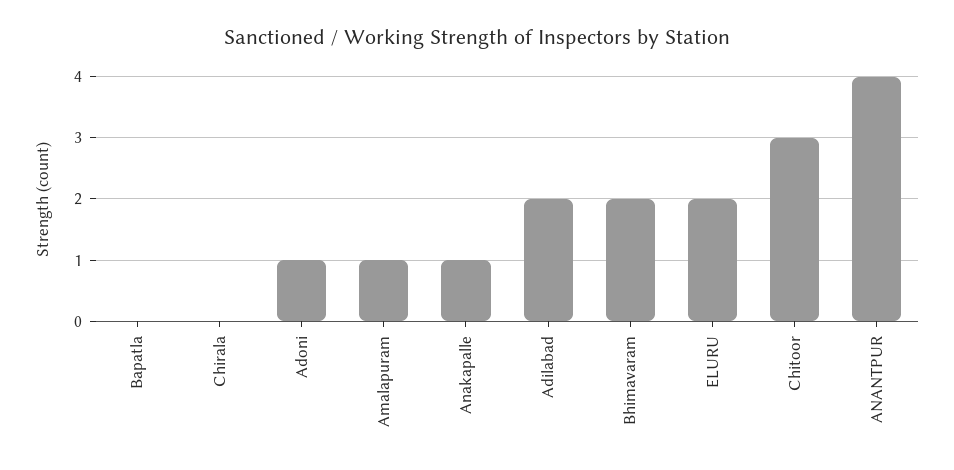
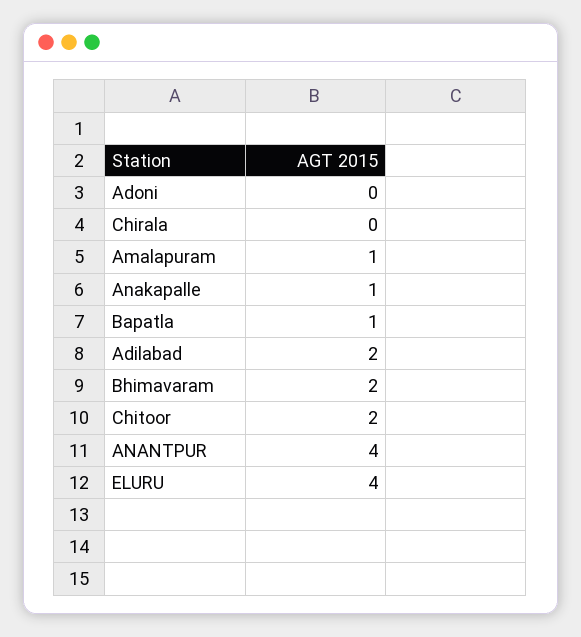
  {
-   "Bapatla": 0,
+   "Bapatla": 1,
    "Chirala": 0,
-   "Adoni": 1,
+   "Adoni": 0,
    "Amalapuram": 1,
    "Anakapalle": 1,
    "Adilabad": 2,
    "Bhimavaram": 2,
-   "ELURU": 2,
+   "ELURU": 4,
-   "Chitoor": 3,
+   "Chitoor": 2,
    "ANANTPUR": 4
  }

